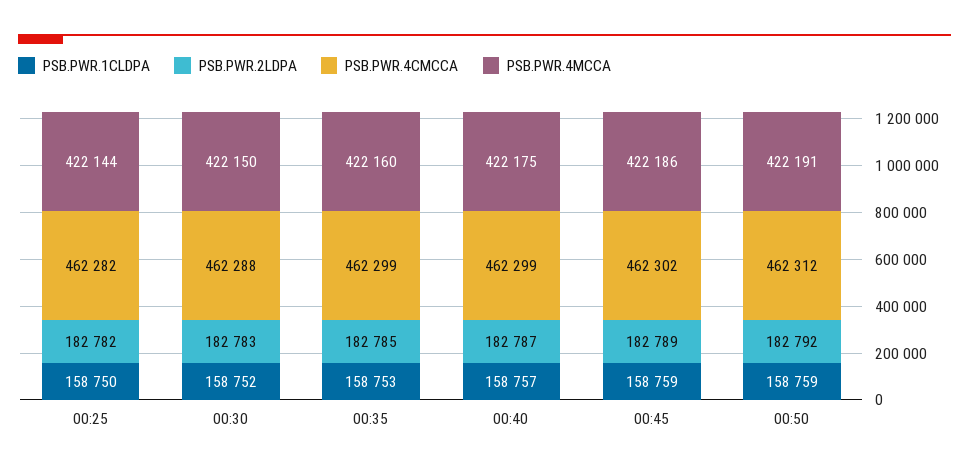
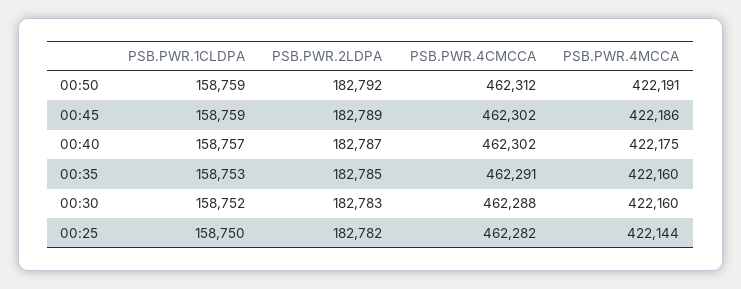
  {
    "PSB.PWR.1CLDPA": {
      "00:25": 158750,
      "00:30": 158752,
      "00:35": 158753,
      "00:40": 158757,
      "00:45": 158759,
      "00:50": 158759
    },
    "PSB.PWR.2LDPA": {
      "00:25": 182782,
      "00:30": 182783,
      "00:35": 182785,
      "00:40": 182787,
      "00:45": 182789,
      "00:50": 182792
    },
    "PSB.PWR.4CMCCA": {
      "00:25": 462282,
      "00:30": 462288,
-     "00:35": 462299,
+     "00:35": 462291,
-     "00:40": 462299,
+     "00:40": 462302,
      "00:45": 462302,
      "00:50": 462312
    },
    "PSB.PWR.4MCCA": {
      "00:25": 422144,
-     "00:30": 422150,
+     "00:30": 422160,
      "00:35": 422160,
      "00:40": 422175,
      "00:45": 422186,
      "00:50": 422191
    }
  }

